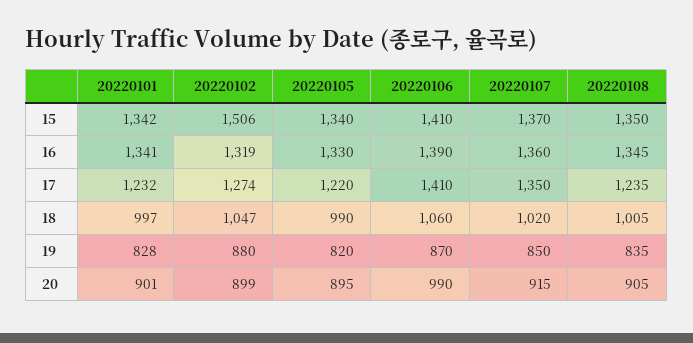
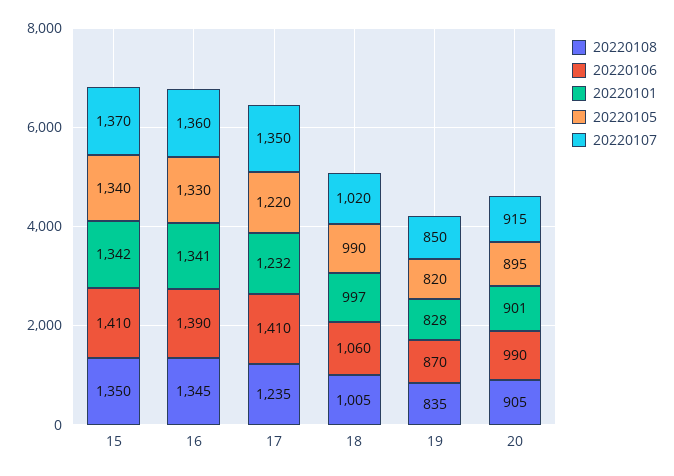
  {
    "20220101": {
      "15": 1342,
      "16": 1341,
      "17": 1232,
      "18": 997,
      "19": 828,
      "20": 901
    },
-   "20220102": {
-     "15": 1506,
-     "16": 1319,
-     "17": 1274,
-     "18": 1047,
-     "19": 880,
-     "20": 899
-   },
    "20220105": {
      "15": 1340,
      "16": 1330,
      "17": 1220,
      "18": 990,
      "19": 820,
      "20": 895
    },
    "20220106": {
      "15": 1410,
      "16": 1390,
      "17": 1410,
      "18": 1060,
      "19": 870,
      "20": 990
    },
    "20220107": {
      "15": 1370,
      "16": 1360,
      "17": 1350,
      "18": 1020,
      "19": 850,
      "20": 915
    },
    "20220108": {
      "15": 1350,
      "16": 1345,
      "17": 1235,
      "18": 1005,
      "19": 835,
      "20": 905
    }
  }

